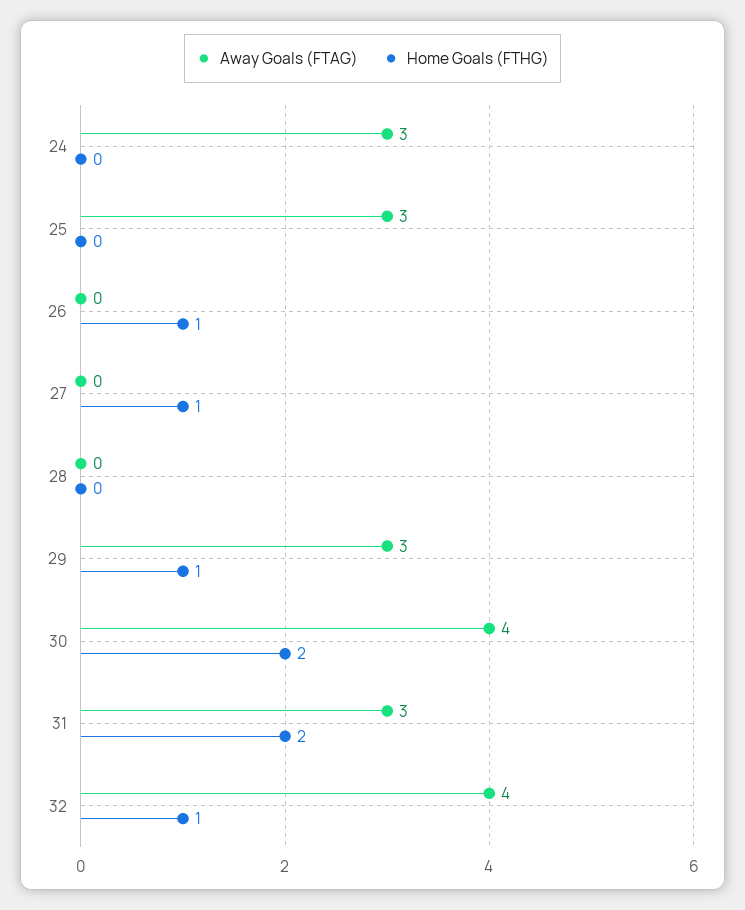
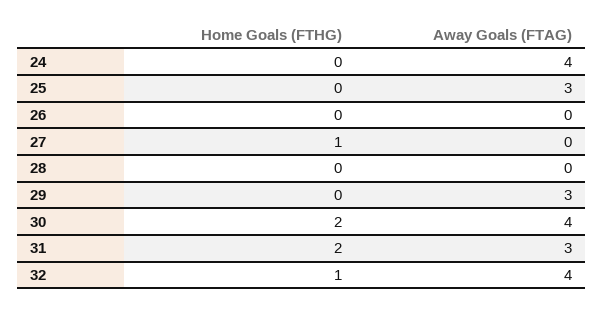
  {
    "Away Goals (FTAG)": {
-     "24": 3,
+     "24": 4,
      "25": 3,
      "26": 0,
      "27": 0,
      "28": 0,
      "29": 3,
      "30": 4,
      "31": 3,
      "32": 4
    },
    "Home Goals (FTHG)": {
      "24": 0,
      "25": 0,
-     "26": 1,
+     "26": 0,
      "27": 1,
      "28": 0,
-     "29": 1,
+     "29": 0,
      "30": 2,
      "31": 2,
      "32": 1
    }
  }

